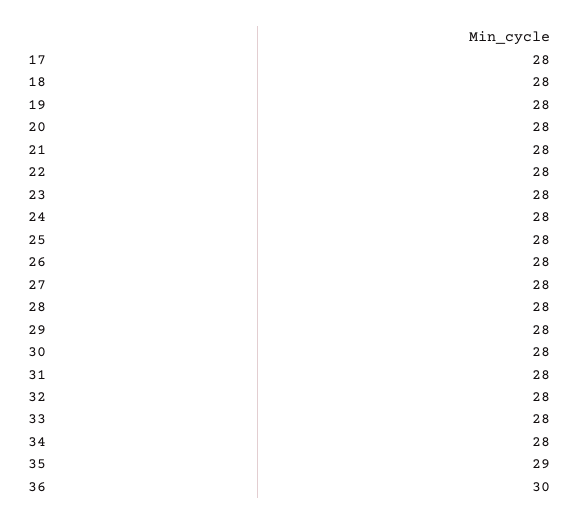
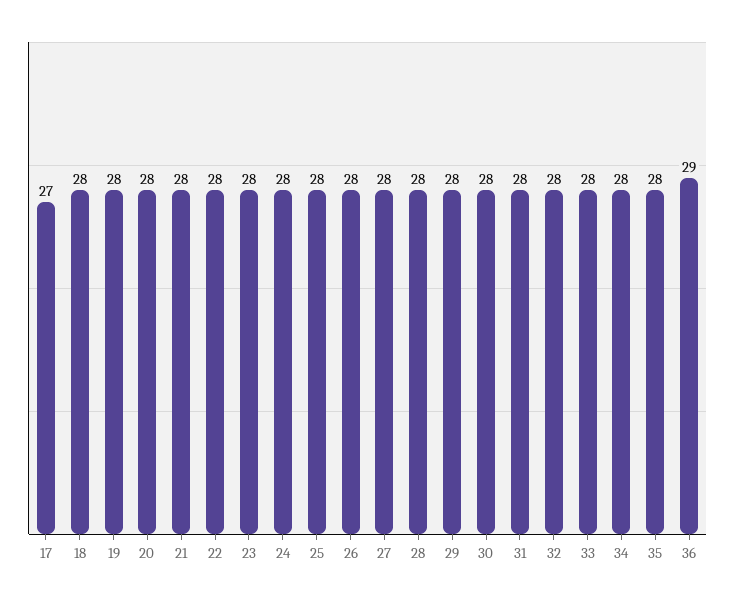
  {
-   "17": 28,
+   "17": 27,
    "18": 28,
    "19": 28,
    "20": 28,
    "21": 28,
    "22": 28,
    "23": 28,
    "24": 28,
    "25": 28,
    "26": 28,
    "27": 28,
    "28": 28,
    "29": 28,
    "30": 28,
    "31": 28,
    "32": 28,
    "33": 28,
    "34": 28,
-   "35": 29,
+   "35": 28,
-   "36": 30
+   "36": 29
  }

